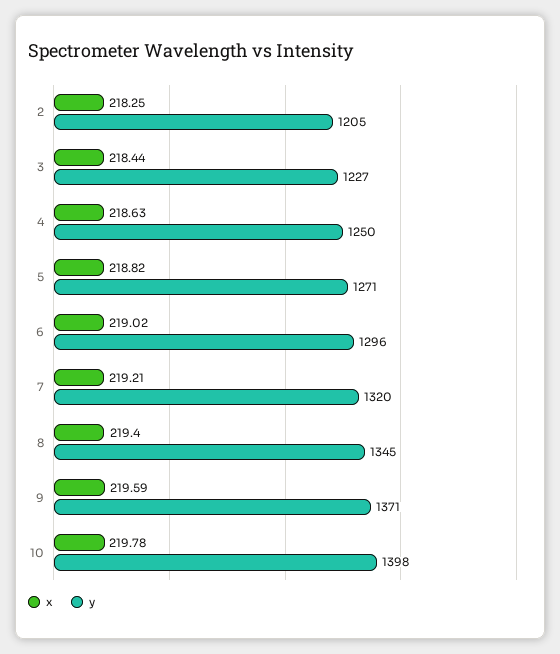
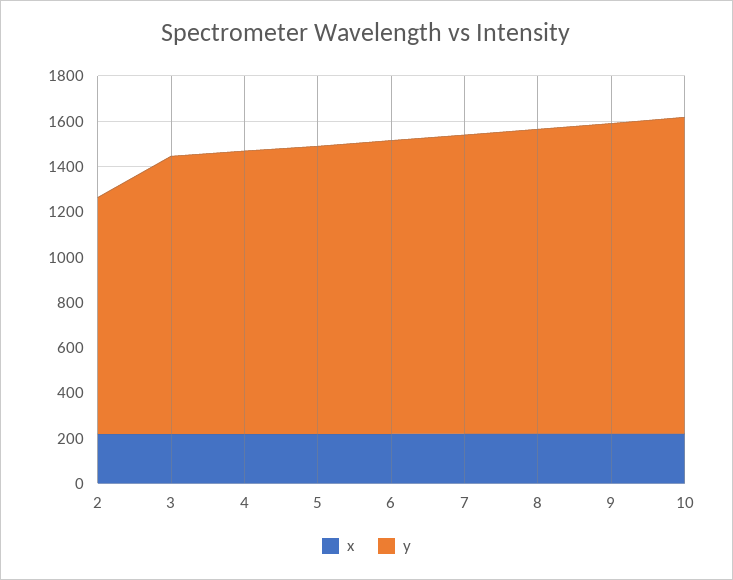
  {
    "x": {
      "2": 218.25,
      "3": 218.44,
      "4": 218.63,
      "5": 218.82,
      "6": 219.02,
      "7": 219.21,
      "8": 219.4,
      "9": 219.59,
      "10": 219.78
    },
    "y": {
-     "2": 1205,
+     "2": 1050,
      "3": 1227,
      "4": 1250,
      "5": 1271,
      "6": 1296,
      "7": 1320,
      "8": 1345,
      "9": 1371,
      "10": 1398
    }
  }

